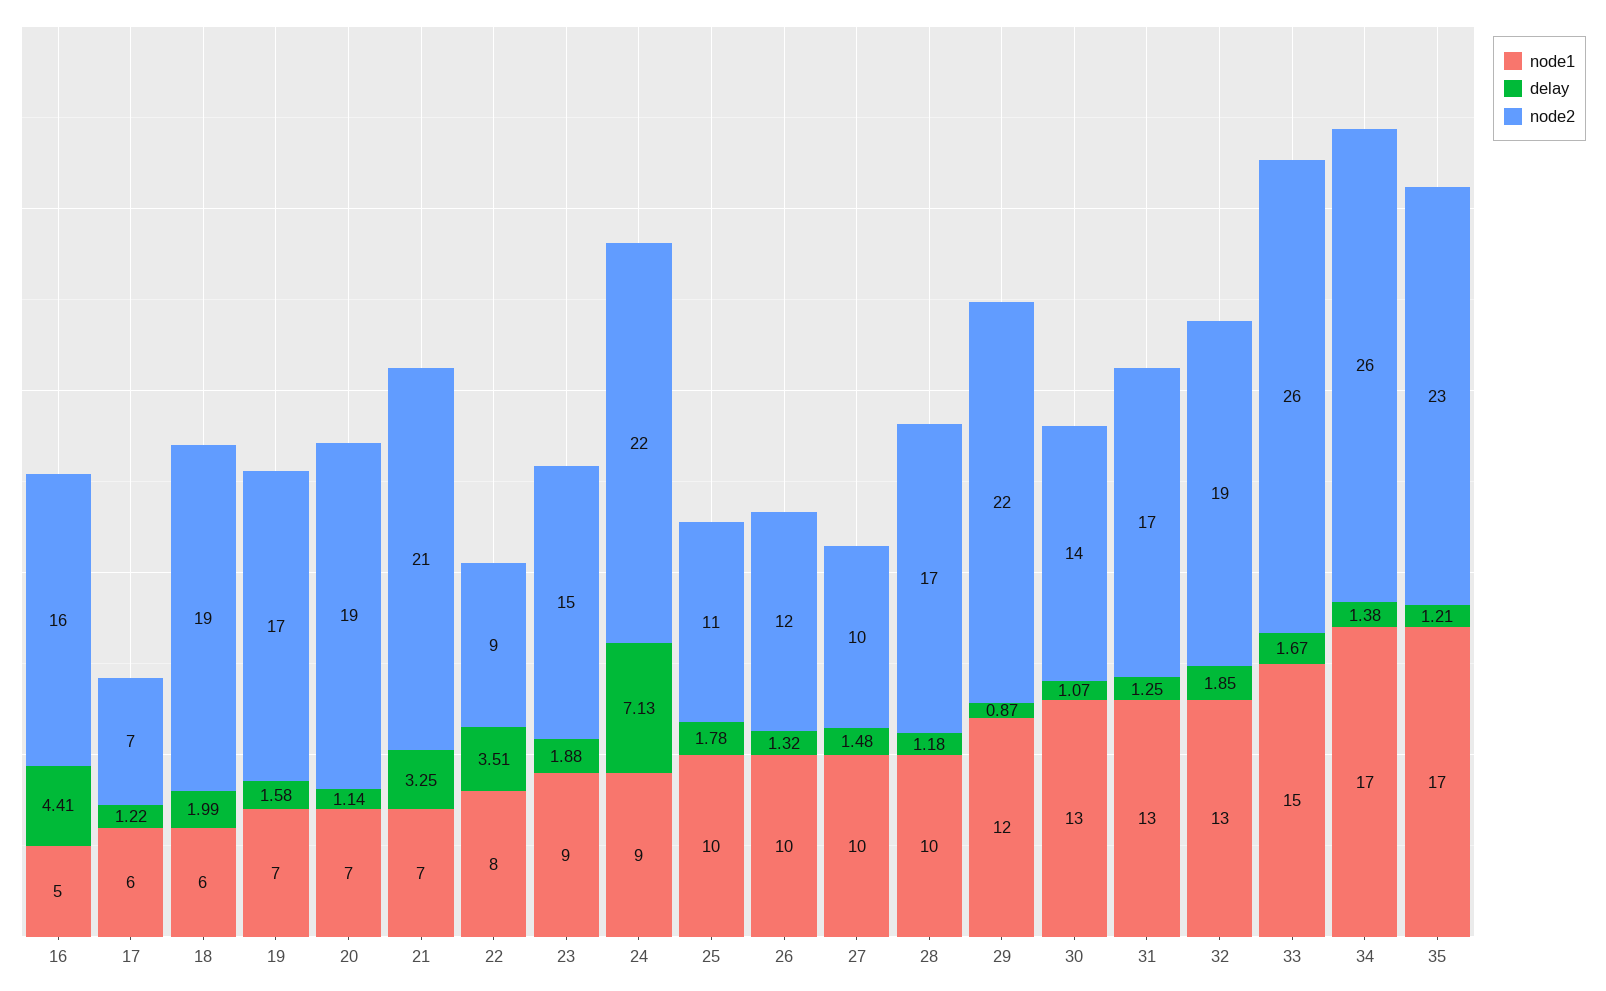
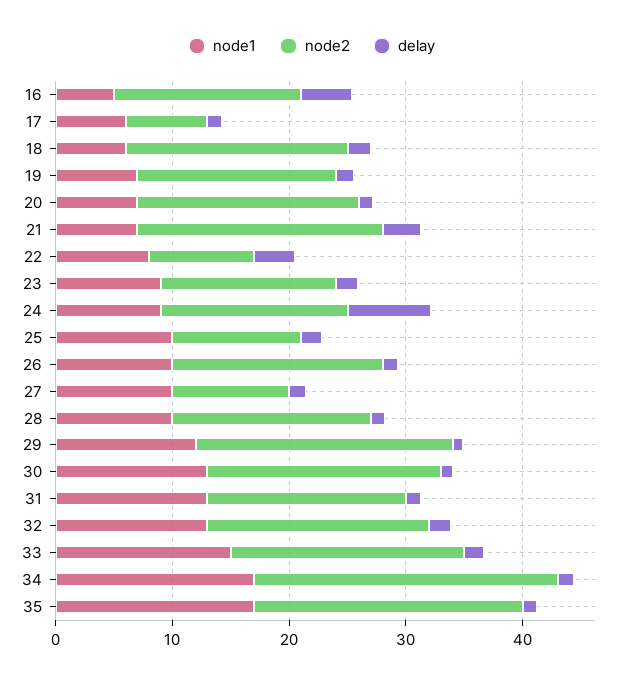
  {
    "node1": {
      "16": 5,
      "17": 6,
      "18": 6,
      "19": 7,
      "20": 7,
      "21": 7,
      "22": 8,
      "23": 9,
      "24": 9,
      "25": 10,
      "26": 10,
      "27": 10,
      "28": 10,
      "29": 12,
      "30": 13,
      "31": 13,
      "32": 13,
      "33": 15,
      "34": 17,
      "35": 17
    },
    "delay": {
      "16": 4.41,
      "17": 1.22,
      "18": 1.99,
      "19": 1.58,
      "20": 1.14,
      "21": 3.25,
      "22": 3.51,
      "23": 1.88,
      "24": 7.13,
      "25": 1.78,
      "26": 1.32,
      "27": 1.48,
      "28": 1.18,
      "29": 0.87,
      "30": 1.07,
      "31": 1.25,
      "32": 1.85,
      "33": 1.67,
      "34": 1.38,
      "35": 1.21
    },
    "node2": {
      "16": 16,
      "17": 7,
      "18": 19,
      "19": 17,
      "20": 19,
      "21": 21,
      "22": 9,
      "23": 15,
-     "24": 22,
+     "24": 16,
      "25": 11,
-     "26": 12,
+     "26": 18,
      "27": 10,
      "28": 17,
      "29": 22,
-     "30": 14,
+     "30": 20,
      "31": 17,
      "32": 19,
-     "33": 26,
+     "33": 20,
      "34": 26,
      "35": 23
    }
  }

